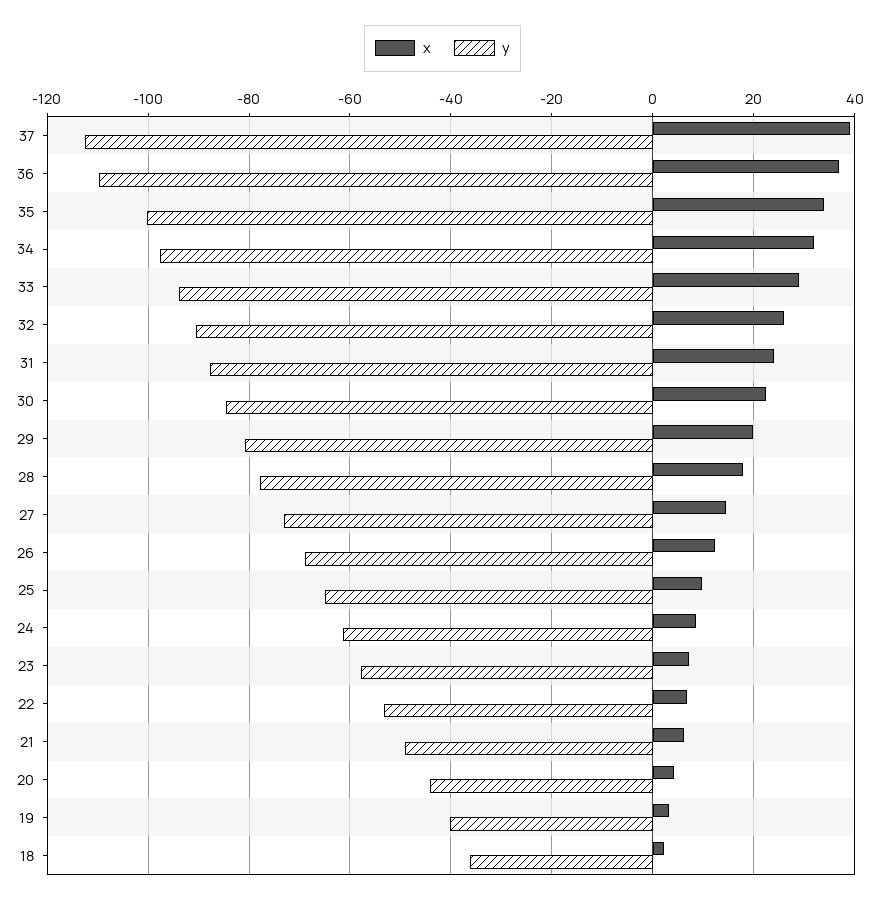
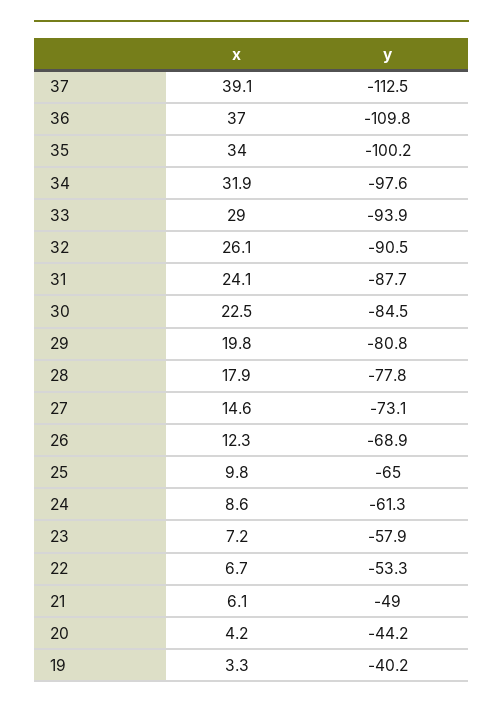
  {
    "x": {
      "37": 39.1,
      "36": 37,
      "35": 34,
      "34": 31.9,
      "33": 29,
      "32": 26.1,
      "31": 24.1,
      "30": 22.5,
      "29": 19.8,
      "28": 17.9,
      "27": 14.6,
      "26": 12.3,
      "25": 9.8,
      "24": 8.6,
      "23": 7.2,
      "22": 6.7,
      "21": 6.1,
      "20": 4.2,
-     "19": 3.3,
+     "19": 3.3
-     "18": 2
    },
    "y": {
      "37": -112.5,
      "36": -109.8,
      "35": -100.2,
      "34": -97.6,
      "33": -93.9,
      "32": -90.5,
      "31": -87.7,
      "30": -84.5,
      "29": -80.8,
      "28": -77.8,
      "27": -73.1,
      "26": -68.9,
      "25": -65,
      "24": -61.3,
      "23": -57.9,
      "22": -53.3,
      "21": -49,
      "20": -44.2,
-     "19": -40.2,
+     "19": -40.2
-     "18": -36
    }
  }

